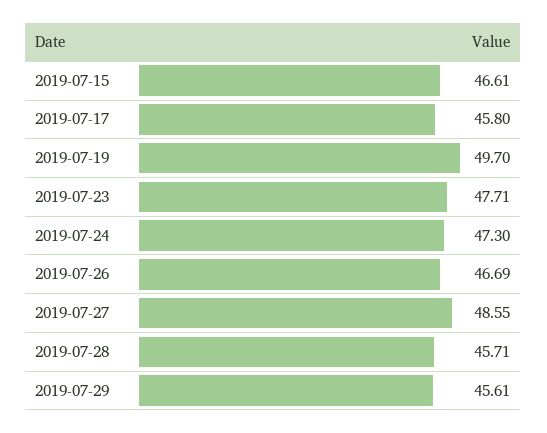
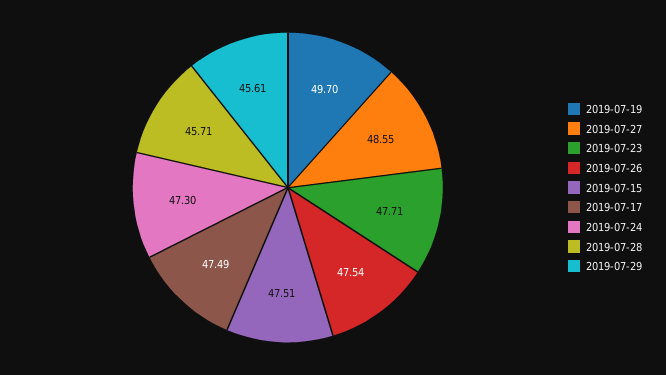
  {
-   "2019-07-15": 46.61,
+   "2019-07-15": 47.51,
-   "2019-07-17": 45.8,
+   "2019-07-17": 47.49,
    "2019-07-19": 49.7,
    "2019-07-23": 47.71,
    "2019-07-24": 47.3,
-   "2019-07-26": 46.69,
+   "2019-07-26": 47.54,
    "2019-07-27": 48.55,
    "2019-07-28": 45.71,
    "2019-07-29": 45.61
  }

